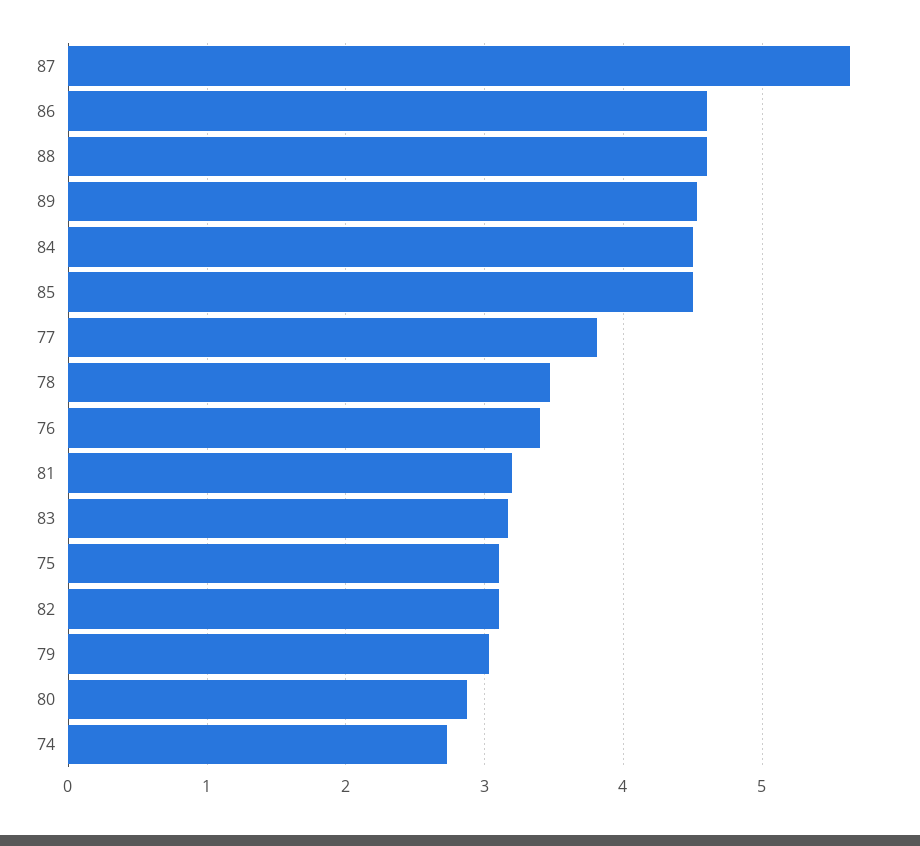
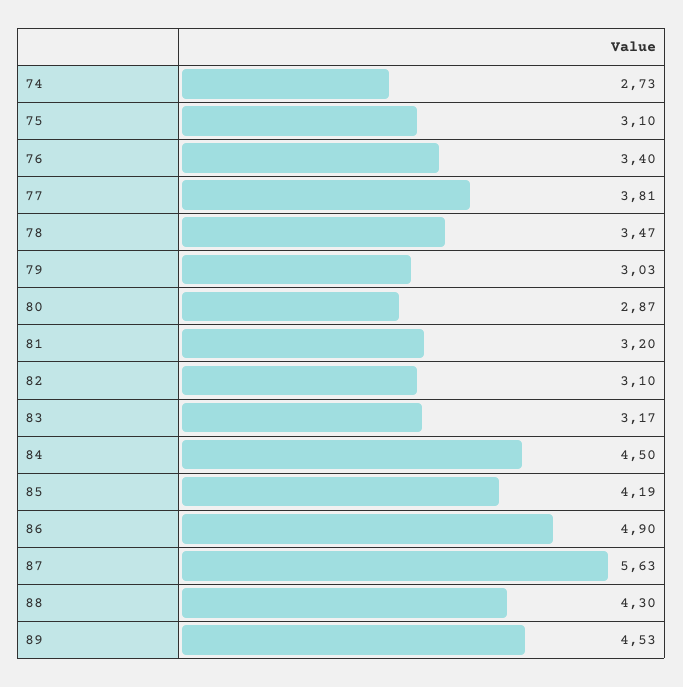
  {
    "87": 5.63,
-   "86": 4.6,
+   "86": 4.9,
-   "88": 4.6,
+   "88": 4.3,
    "89": 4.53,
    "84": 4.5,
-   "85": 4.5,
+   "85": 4.19,
    "77": 3.81,
    "78": 3.47,
    "76": 3.4,
    "81": 3.2,
    "83": 3.17,
    "75": 3.1,
    "82": 3.1,
    "79": 3.03,
    "80": 2.87,
    "74": 2.73
  }

